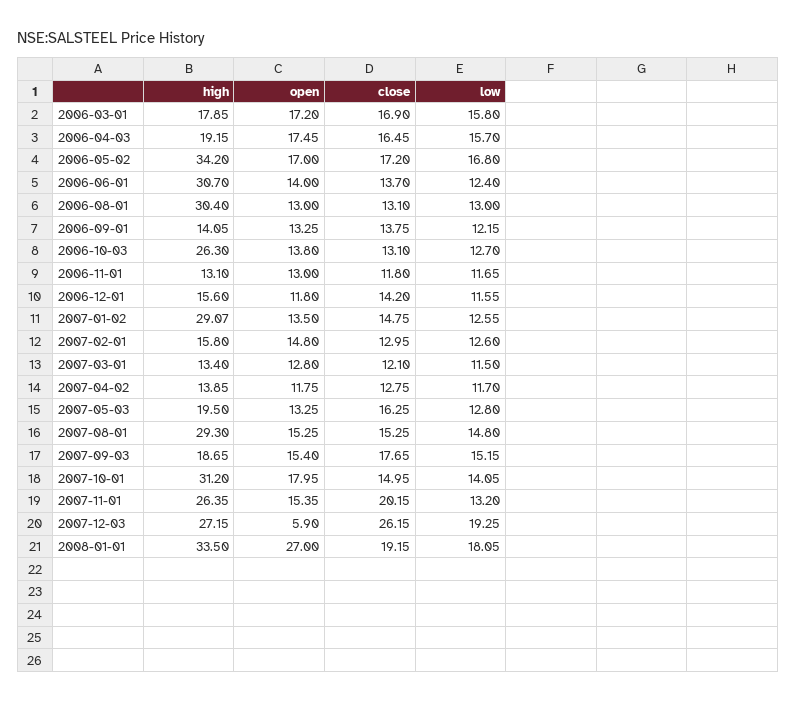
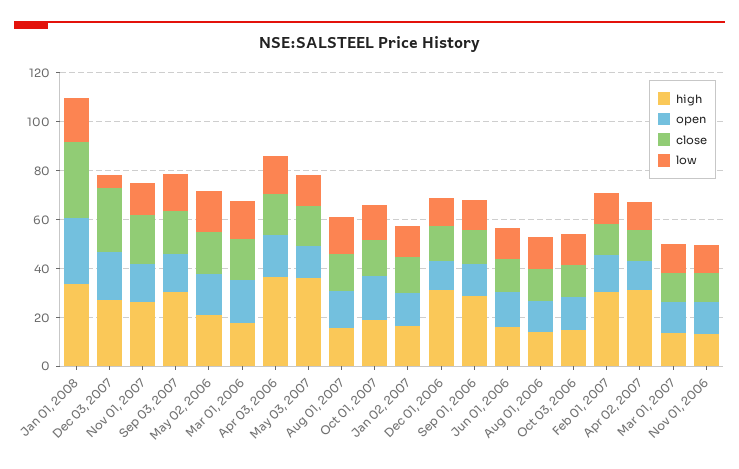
  {
    "high": {
      "2006-03-01": 17.85,
-     "2006-04-03": 19.15,
+     "2006-04-03": 35,
-     "2006-05-02": 34.2,
+     "2006-05-02": 20,
-     "2006-06-01": 30.7,
+     "2006-06-01": 15,
-     "2006-08-01": 30.4,
+     "2006-08-01": 15,
-     "2006-09-01": 14.05,
+     "2006-09-01": 30,
-     "2006-10-03": 26.3,
+     "2006-10-03": 15,
      "2006-11-01": 13.1,
-     "2006-12-01": 15.6,
+     "2006-12-01": 30,
-     "2007-01-02": 29.07,
+     "2007-01-02": 15,
-     "2007-02-01": 15.8,
+     "2007-02-01": 30,
      "2007-03-01": 13.4,
-     "2007-04-02": 13.85,
+     "2007-04-02": 30,
-     "2007-05-03": 19.5,
+     "2007-05-03": 35,
-     "2007-08-01": 29.3,
+     "2007-08-01": 15,
-     "2007-09-03": 18.65,
+     "2007-09-03": 30,
-     "2007-10-01": 31.2,
+     "2007-10-01": 20,
      "2007-11-01": 26.35,
      "2007-12-03": 27.15,
      "2008-01-01": 33.5
    },
    "open": {
      "2006-03-01": 17.2,
      "2006-04-03": 17.45,
      "2006-05-02": 17,
      "2006-06-01": 14,
      "2006-08-01": 13,
      "2006-09-01": 13.25,
      "2006-10-03": 13.8,
      "2006-11-01": 13,
      "2006-12-01": 11.8,
      "2007-01-02": 13.5,
      "2007-02-01": 14.8,
      "2007-03-01": 12.8,
      "2007-04-02": 11.75,
      "2007-05-03": 13.25,
      "2007-08-01": 15.25,
      "2007-09-03": 15.4,
      "2007-10-01": 17.95,
      "2007-11-01": 15.35,
-     "2007-12-03": 5.9,
+     "2007-12-03": 20,
      "2008-01-01": 27
    },
    "close": {
      "2006-03-01": 16.9,
      "2006-04-03": 16.45,
      "2006-05-02": 17.2,
      "2006-06-01": 13.7,
      "2006-08-01": 13.1,
      "2006-09-01": 13.75,
      "2006-10-03": 13.1,
      "2006-11-01": 11.8,
      "2006-12-01": 14.2,
      "2007-01-02": 14.75,
      "2007-02-01": 12.95,
      "2007-03-01": 12.1,
      "2007-04-02": 12.75,
      "2007-05-03": 16.25,
      "2007-08-01": 15.25,
      "2007-09-03": 17.65,
      "2007-10-01": 14.95,
      "2007-11-01": 20.15,
      "2007-12-03": 26.15,
-     "2008-01-01": 19.15
+     "2008-01-01": 30
    },
    "low": {
      "2006-03-01": 15.8,
      "2006-04-03": 15.7,
      "2006-05-02": 16.8,
      "2006-06-01": 12.4,
      "2006-08-01": 13,
      "2006-09-01": 12.15,
      "2006-10-03": 12.7,
      "2006-11-01": 11.65,
      "2006-12-01": 11.55,
      "2007-01-02": 12.55,
      "2007-02-01": 12.6,
      "2007-03-01": 11.5,
      "2007-04-02": 11.7,
      "2007-05-03": 12.8,
      "2007-08-01": 14.8,
      "2007-09-03": 15.15,
      "2007-10-01": 14.05,
      "2007-11-01": 13.2,
-     "2007-12-03": 19.25,
+     "2007-12-03": 5,
      "2008-01-01": 18.05
    }
  }

